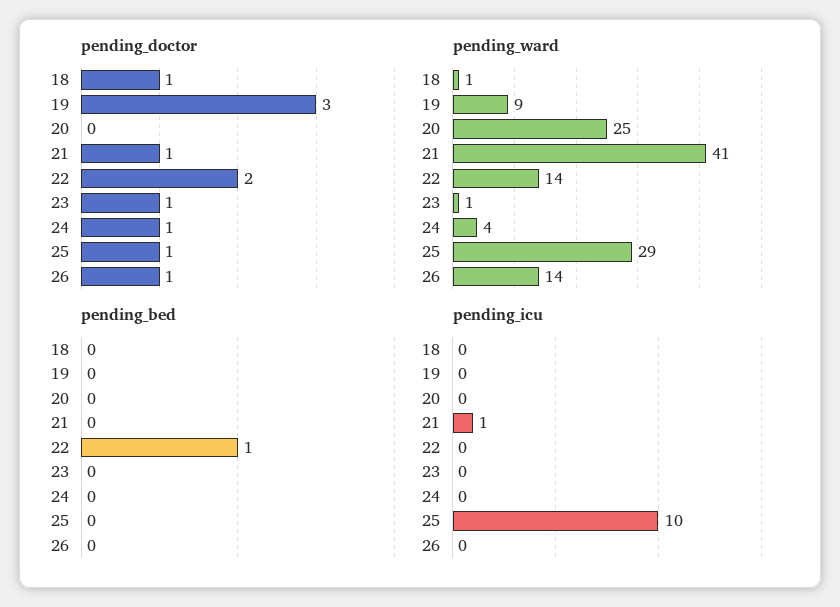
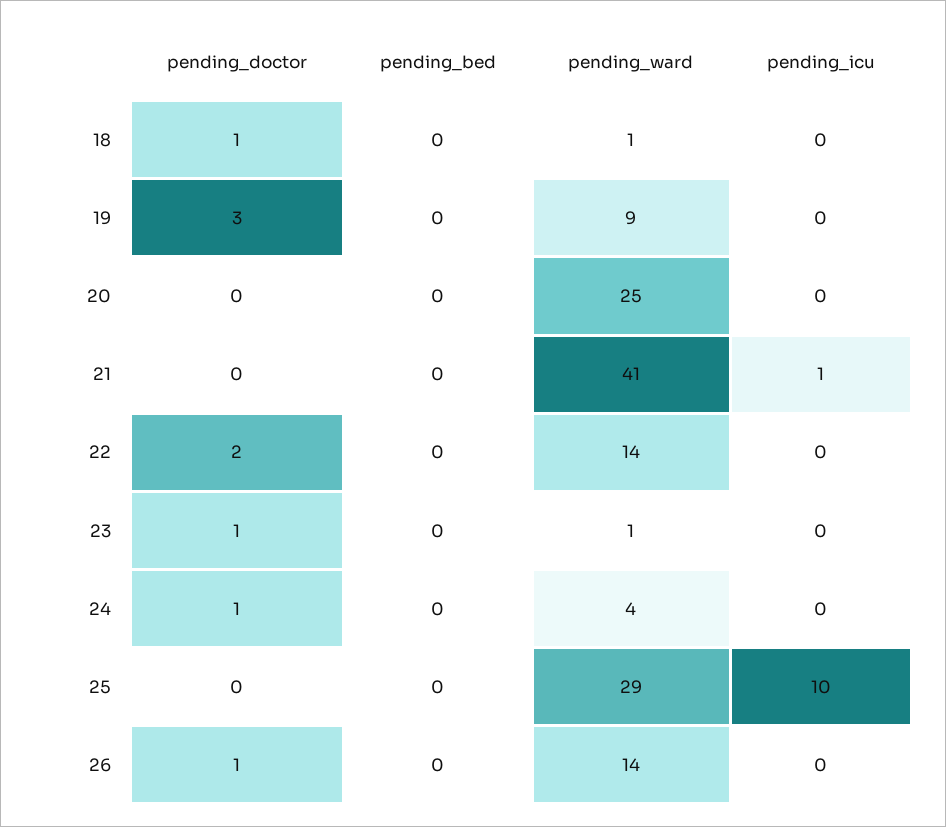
  {
    "pending_doctor": {
      "18": 1,
      "19": 3,
      "20": 0,
-     "21": 1,
+     "21": 0,
      "22": 2,
      "23": 1,
      "24": 1,
-     "25": 1,
+     "25": 0,
      "26": 1
    },
    "pending_ward": {
      "18": 1,
      "19": 9,
      "20": 25,
      "21": 41,
      "22": 14,
      "23": 1,
      "24": 4,
      "25": 29,
      "26": 14
    },
    "pending_bed": {
      "18": 0,
      "19": 0,
      "20": 0,
      "21": 0,
-     "22": 1,
+     "22": 0,
      "23": 0,
      "24": 0,
      "25": 0,
      "26": 0
    },
    "pending_icu": {
      "18": 0,
      "19": 0,
      "20": 0,
      "21": 1,
      "22": 0,
      "23": 0,
      "24": 0,
      "25": 10,
      "26": 0
    }
  }

